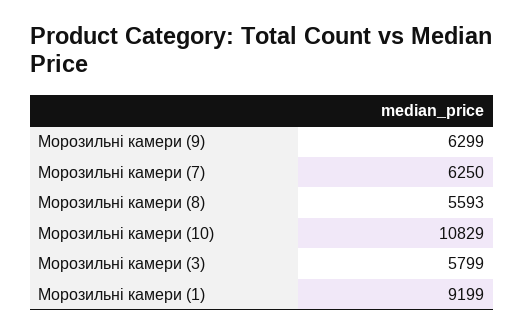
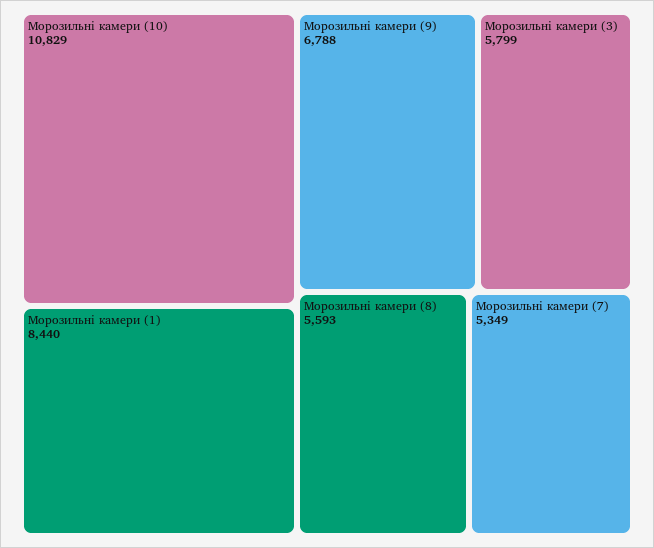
  {
-   "Морозильні камери (9)": 6299,
+   "Морозильні камери (9)": 6788,
-   "Морозильні камери (7)": 6250,
+   "Морозильні камери (7)": 5349,
    "Морозильні камери (8)": 5593,
    "Морозильні камери (10)": 10829,
    "Морозильні камери (3)": 5799,
-   "Морозильні камери (1)": 9199
+   "Морозильні камери (1)": 8440
  }

